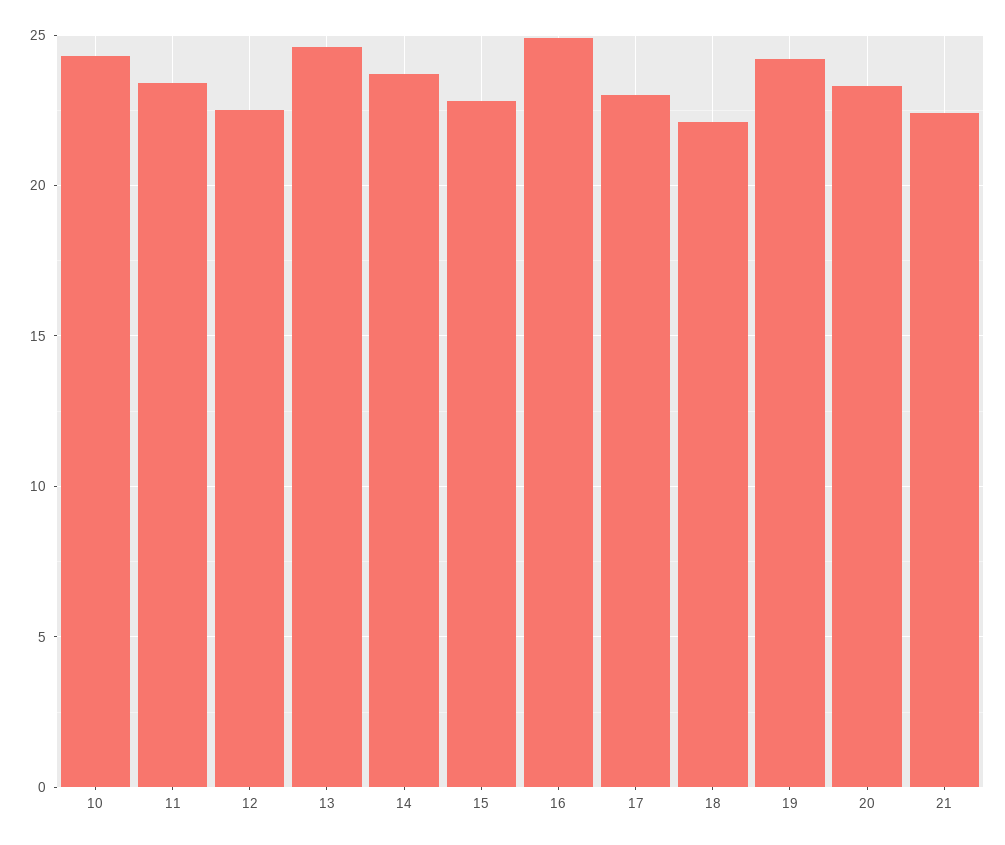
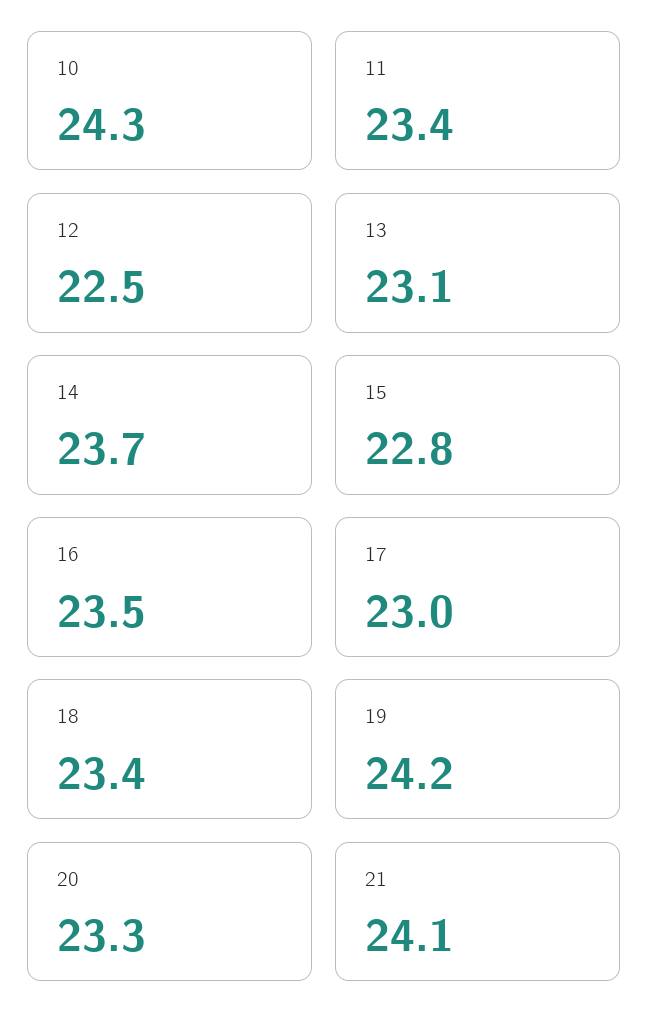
  {
    "10": 24.3,
    "11": 23.4,
    "12": 22.5,
-   "13": 24.5,
+   "13": 23.1,
    "14": 23.7,
    "15": 22.8,
-   "16": 25,
+   "16": 23.5,
    "17": 23,
-   "18": 22,
+   "18": 23.4,
    "19": 24.2,
    "20": 23.3,
-   "21": 22.5
+   "21": 24.1
  }

